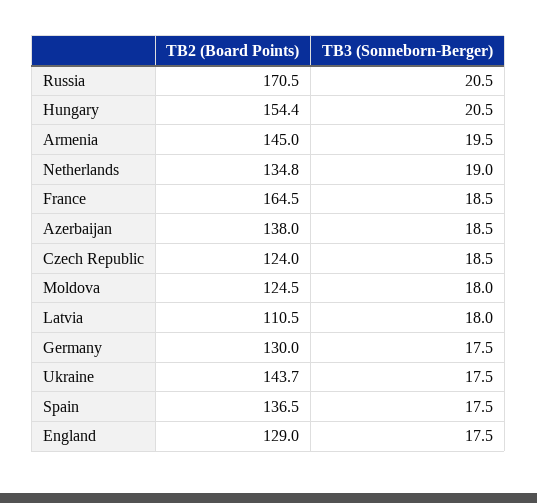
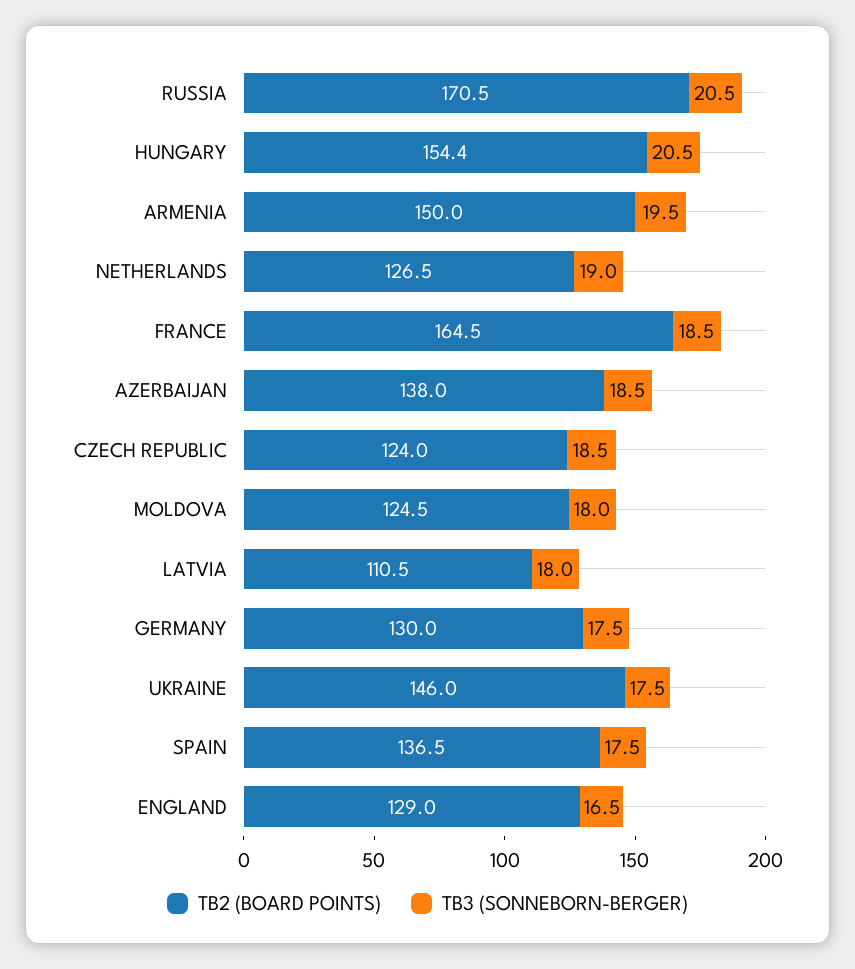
  {
    "TB2 (Board Points)": {
      "Russia": 170.5,
      "Hungary": 154.4,
-     "Armenia": 145,
+     "Armenia": 150,
-     "Netherlands": 134.8,
+     "Netherlands": 126.5,
      "France": 164.5,
      "Azerbaijan": 138,
      "Czech Republic": 124,
      "Moldova": 124.5,
      "Latvia": 110.5,
      "Germany": 130,
-     "Ukraine": 143.7,
+     "Ukraine": 146,
      "Spain": 136.5,
      "England": 129
    },
    "TB3 (Sonneborn-Berger)": {
      "Russia": 20.5,
      "Hungary": 20.5,
      "Armenia": 19.5,
      "Netherlands": 19,
      "France": 18.5,
      "Azerbaijan": 18.5,
      "Czech Republic": 18.5,
      "Moldova": 18,
      "Latvia": 18,
      "Germany": 17.5,
      "Ukraine": 17.5,
      "Spain": 17.5,
-     "England": 17.5
+     "England": 16.5
    }
  }

